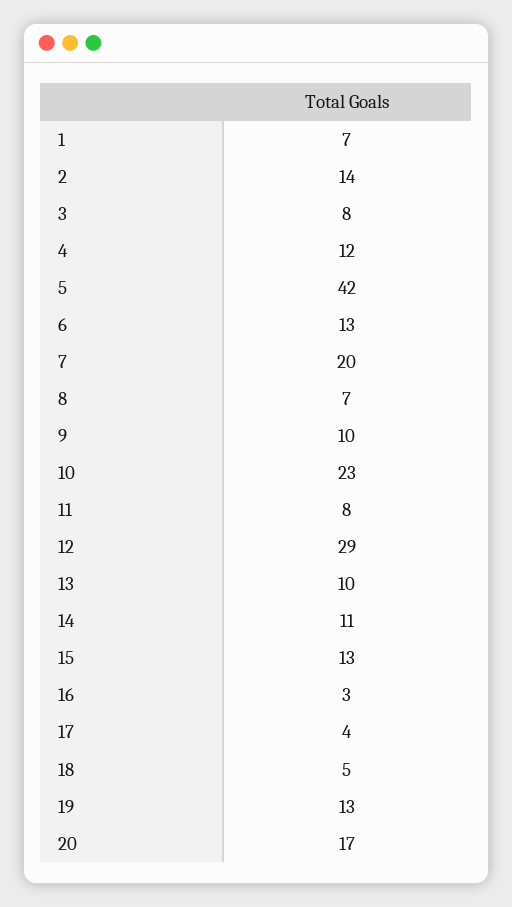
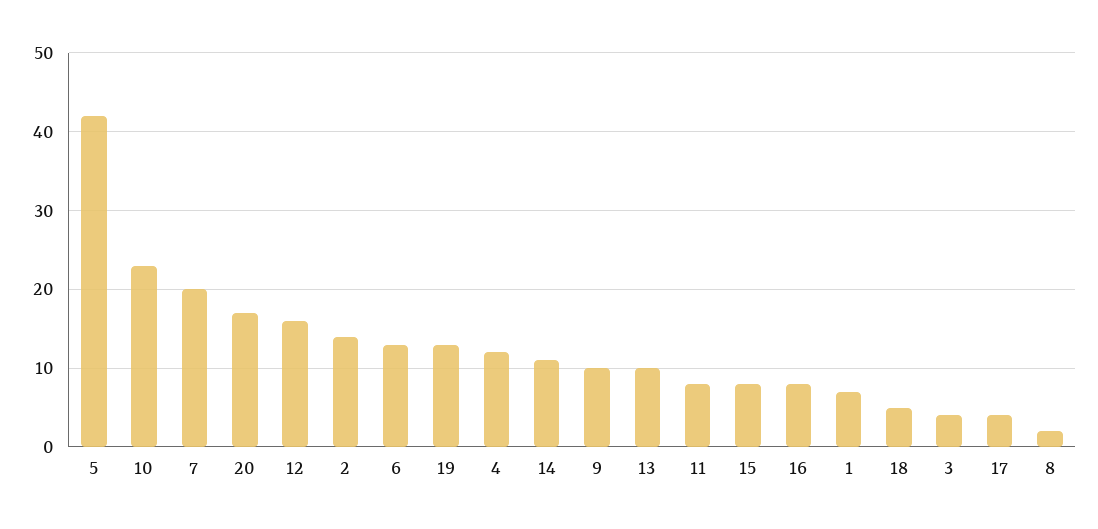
  {
    "1": 7,
    "2": 14,
-   "3": 8,
+   "3": 4,
    "4": 12,
    "5": 42,
    "6": 13,
    "7": 20,
-   "8": 7,
+   "8": 2,
    "9": 10,
    "10": 23,
    "11": 8,
-   "12": 29,
+   "12": 16,
    "13": 10,
    "14": 11,
-   "15": 13,
+   "15": 8,
-   "16": 3,
+   "16": 8,
    "17": 4,
    "18": 5,
    "19": 13,
    "20": 17
  }

